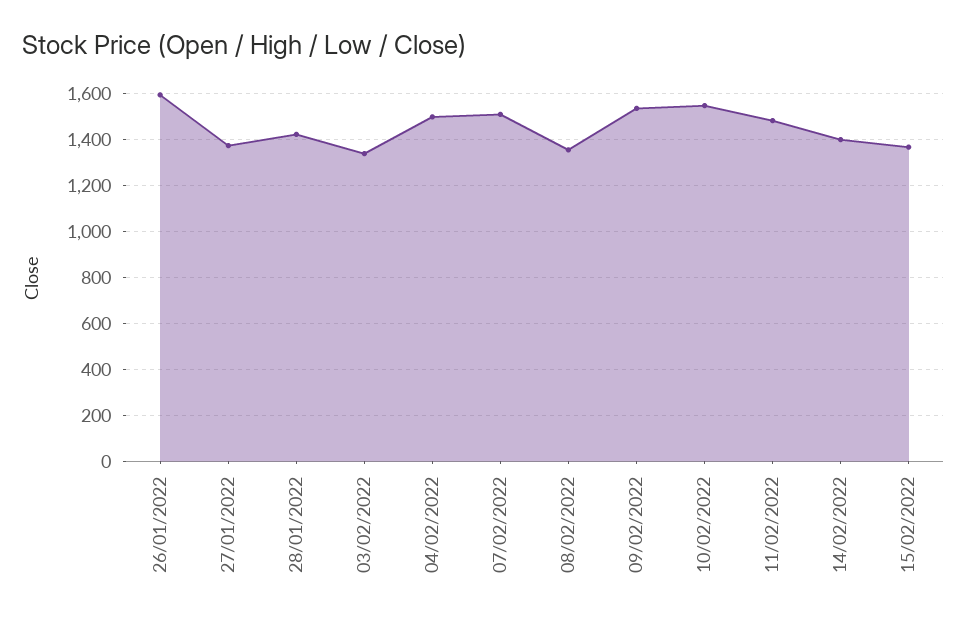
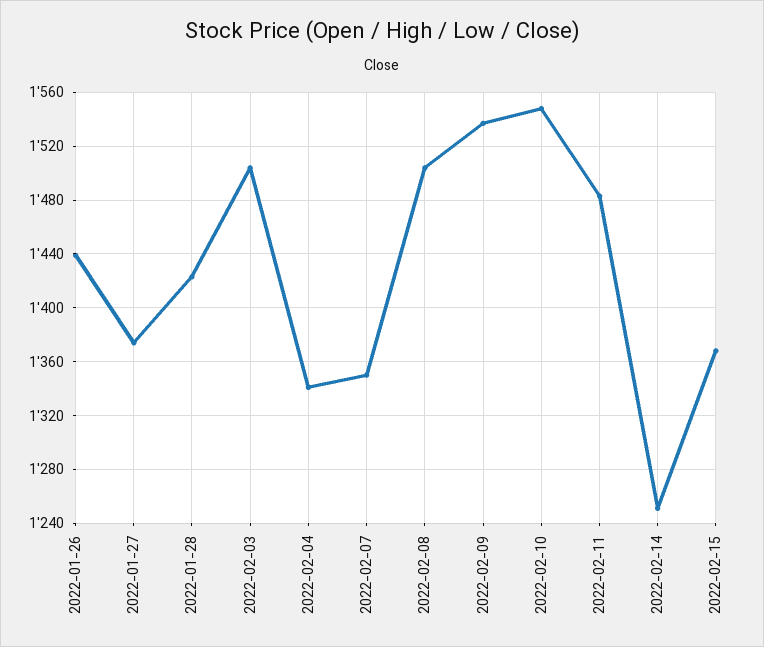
  {
-   "26/01/2022": 1600,
+   "26/01/2022": 1440,
    "27/01/2022": 1375,
    "28/01/2022": 1425,
-   "03/02/2022": 1350,
+   "03/02/2022": 1505,
-   "04/02/2022": 1500,
+   "04/02/2022": 1340,
-   "07/02/2022": 1500,
+   "07/02/2022": 1350,
-   "08/02/2022": 1350,
+   "08/02/2022": 1505,
    "09/02/2022": 1535,
    "10/02/2022": 1550,
    "11/02/2022": 1485,
-   "14/02/2022": 1400,
+   "14/02/2022": 1250,
    "15/02/2022": 1370
  }

